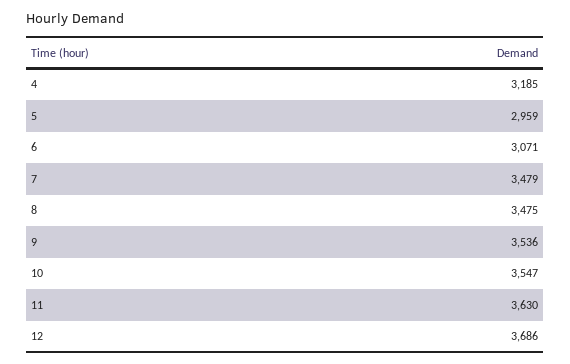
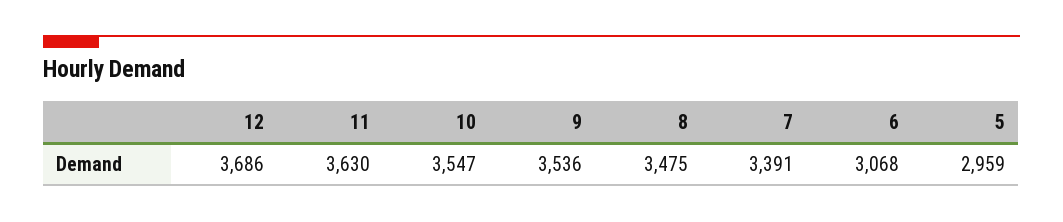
  {
-   "4": 3185,
    "5": 2959,
-   "6": 3071,
+   "6": 3068,
-   "7": 3479,
+   "7": 3391,
    "8": 3475,
    "9": 3536,
    "10": 3547,
    "11": 3630,
    "12": 3686
  }

